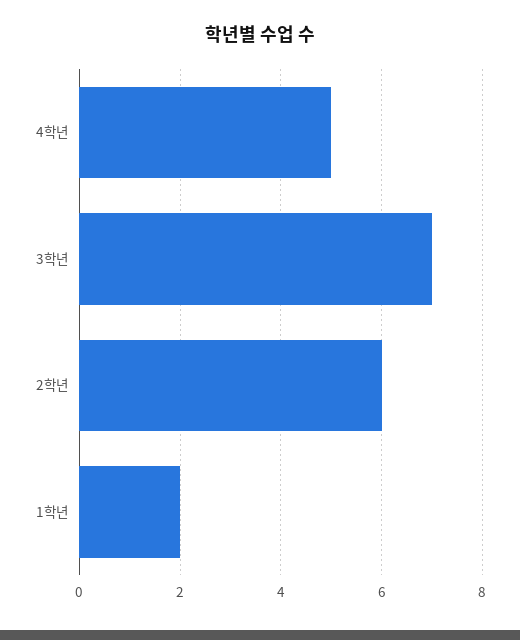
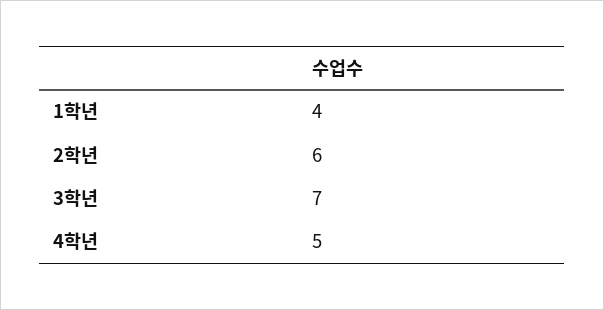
  {
    "4학년": 5,
    "3학년": 7,
    "2학년": 6,
-   "1학년": 2
+   "1학년": 4
  }

